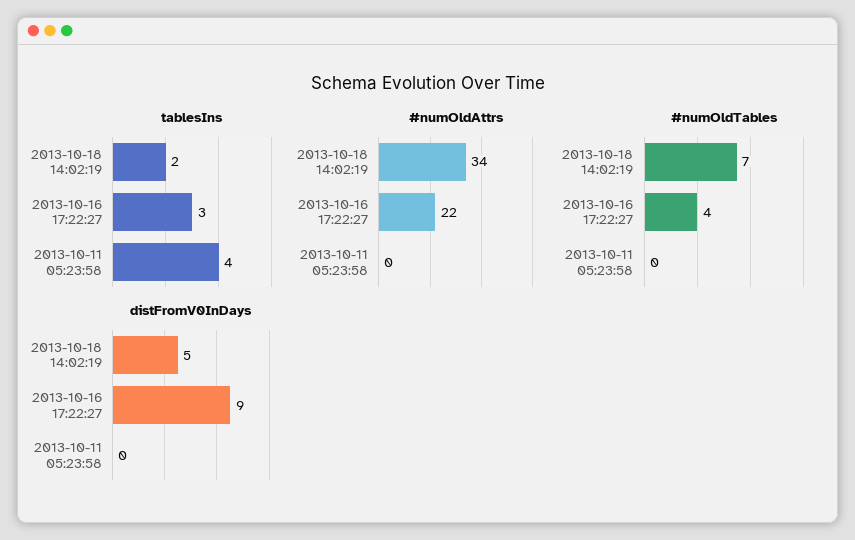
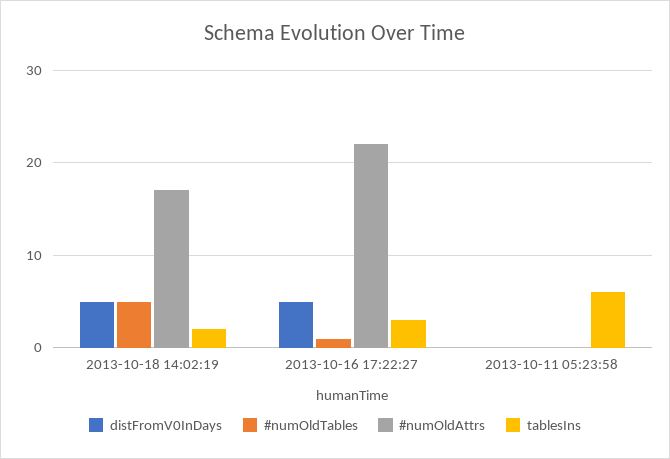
  {
    "tablesIns": {
      "2013-10-18 14:02:19": 2,
      "2013-10-16 17:22:27": 3,
-     "2013-10-11 05:23:58": 4
+     "2013-10-11 05:23:58": 6
    },
    "#numOldAttrs": {
-     "2013-10-18 14:02:19": 34,
+     "2013-10-18 14:02:19": 17,
      "2013-10-16 17:22:27": 22,
      "2013-10-11 05:23:58": 0
    },
    "#numOldTables": {
-     "2013-10-18 14:02:19": 7,
+     "2013-10-18 14:02:19": 5,
-     "2013-10-16 17:22:27": 4,
+     "2013-10-16 17:22:27": 1,
      "2013-10-11 05:23:58": 0
    },
    "distFromV0InDays": {
      "2013-10-18 14:02:19": 5,
-     "2013-10-16 17:22:27": 9,
+     "2013-10-16 17:22:27": 5,
      "2013-10-11 05:23:58": 0
    }
  }

